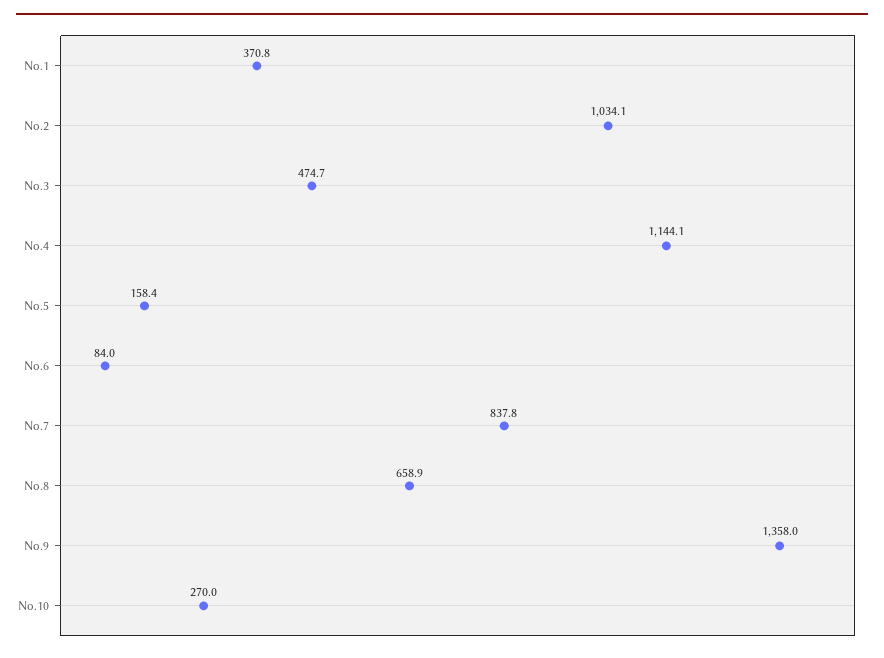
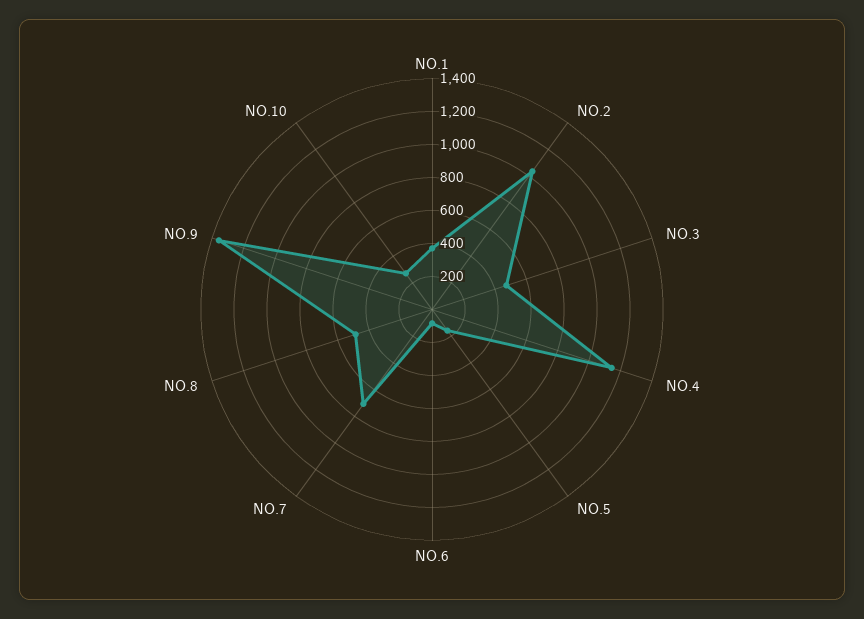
  {
    "No.1": 370.8,
    "No.2": 1034.1,
    "No.3": 474.7,
    "No.4": 1144.1,
    "No.5": 158.4,
    "No.6": 84,
-   "No.7": 837.8,
+   "No.7": 700,
-   "No.8": 658.9,
+   "No.8": 500,
    "No.9": 1358,
    "No.10": 270
  }

